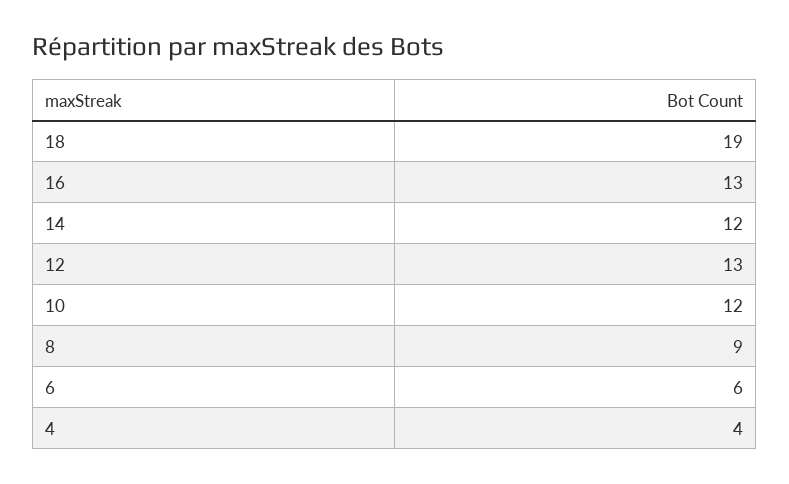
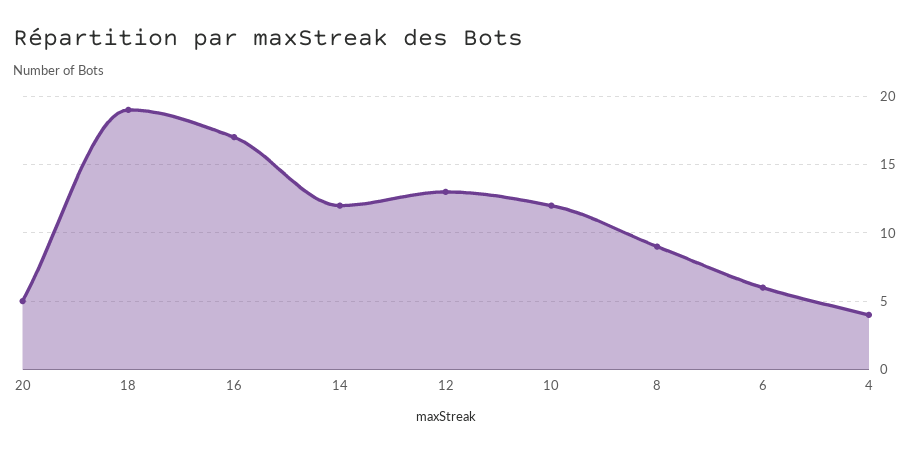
  {
    "18": 19,
-   "16": 13,
+   "16": 17,
    "14": 12,
    "12": 13,
    "10": 12,
    "8": 9,
    "6": 6,
-   "4": 4
+   "4": 4,
+   "20": 5
  }

